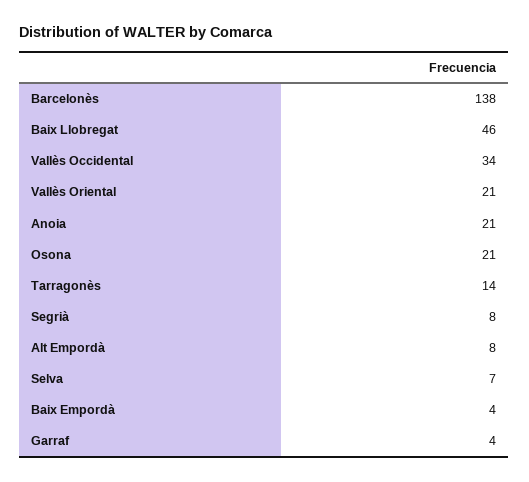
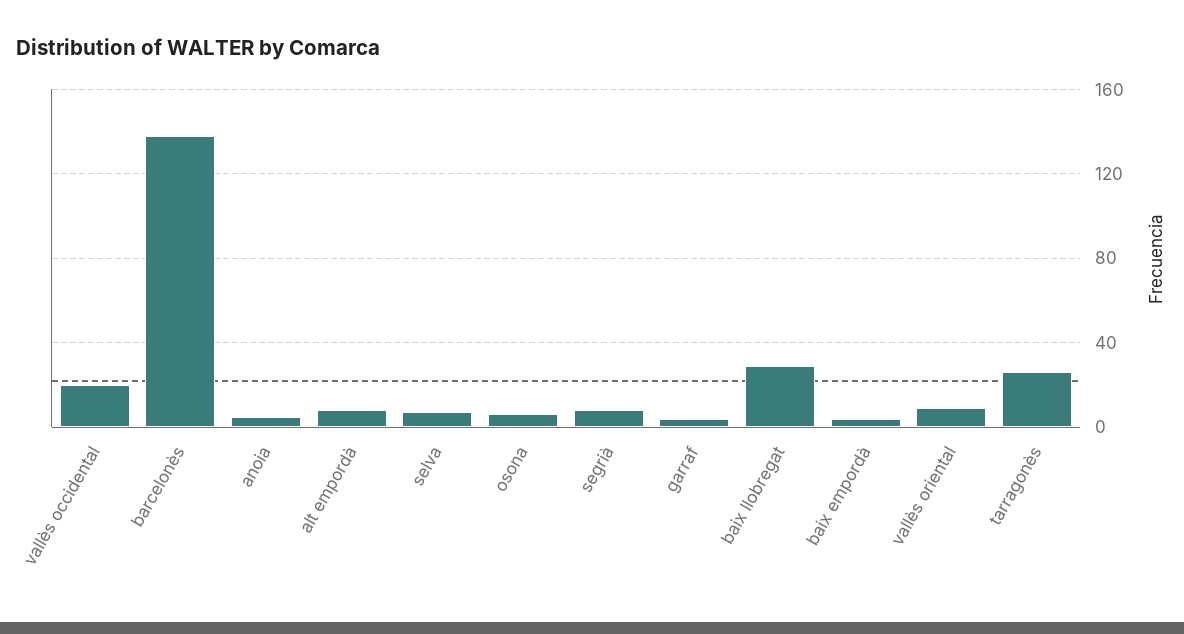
  {
    "Barcelonès": 138,
-   "Baix Llobregat": 46,
+   "Baix Llobregat": 30,
-   "Vallès Occidental": 34,
+   "Vallès Occidental": 20,
-   "Vallès Oriental": 21,
+   "Vallès Oriental": 10,
-   "Anoia": 21,
+   "Anoia": 5,
-   "Osona": 21,
+   "Osona": 5,
-   "Tarragonès": 14,
+   "Tarragonès": 25,
    "Segrià": 8,
    "Alt Empordà": 8,
    "Selva": 7,
    "Baix Empordà": 4,
    "Garraf": 4
  }

